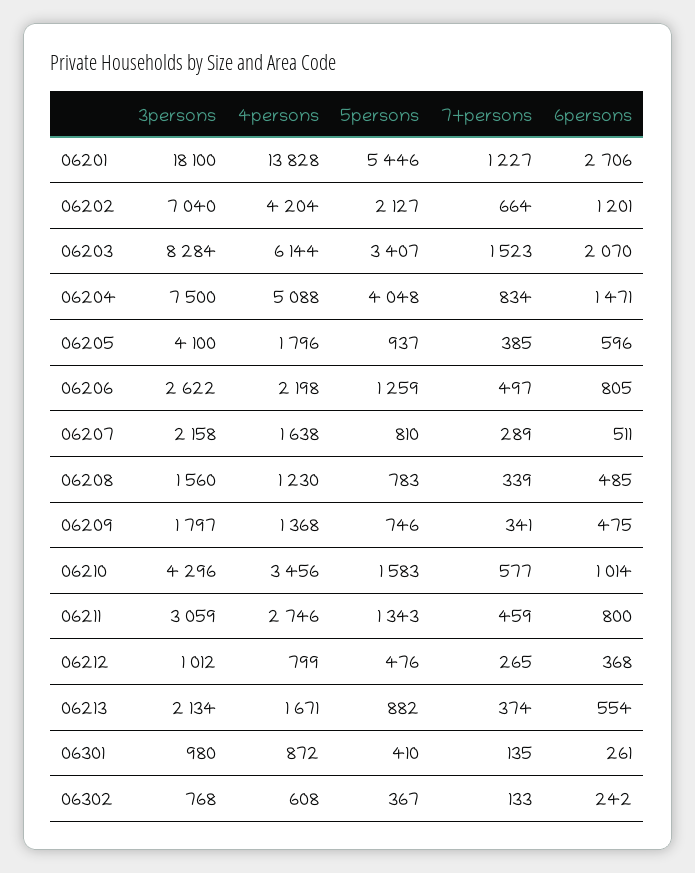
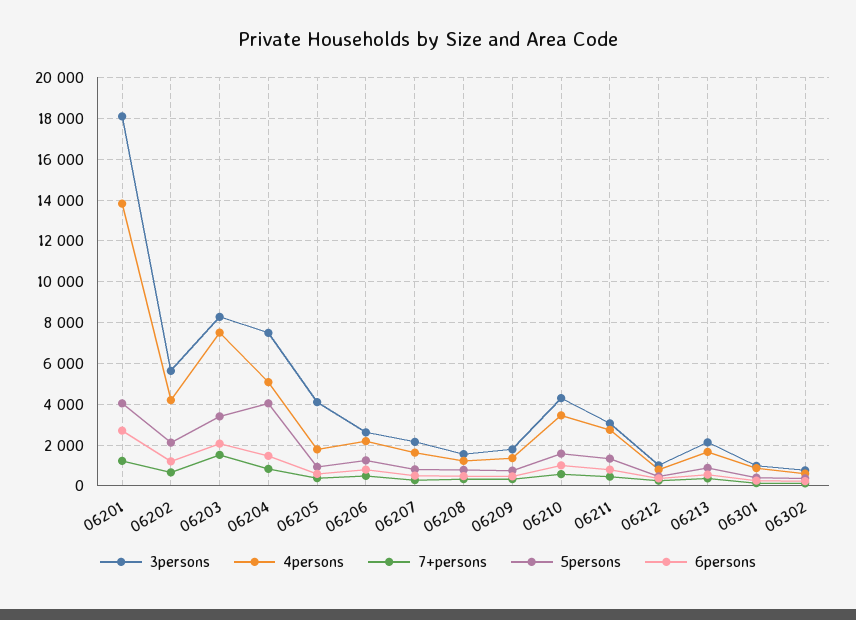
  {
    "3persons": {
      "06201": 18100,
-     "06202": 7040,
+     "06202": 5500,
      "06203": 8284,
      "06204": 7500,
      "06205": 4100,
      "06206": 2622,
      "06207": 2158,
      "06208": 1560,
      "06209": 1797,
      "06210": 4296,
      "06211": 3059,
      "06212": 1012,
      "06213": 2134,
      "06301": 980,
      "06302": 768
    },
    "4persons": {
      "06201": 13828,
      "06202": 4204,
-     "06203": 6144,
+     "06203": 7500,
      "06204": 5088,
      "06205": 1796,
      "06206": 2198,
      "06207": 1638,
      "06208": 1230,
      "06209": 1368,
      "06210": 3456,
      "06211": 2746,
      "06212": 799,
      "06213": 1671,
      "06301": 872,
      "06302": 608
    },
    "5persons": {
-     "06201": 5446,
+     "06201": 4000,
      "06202": 2127,
      "06203": 3407,
      "06204": 4048,
      "06205": 937,
      "06206": 1259,
      "06207": 810,
      "06208": 783,
      "06209": 746,
      "06210": 1583,
      "06211": 1343,
      "06212": 476,
      "06213": 882,
      "06301": 410,
      "06302": 367
    },
    "7+persons": {
      "06201": 1227,
      "06202": 664,
      "06203": 1523,
      "06204": 834,
      "06205": 385,
      "06206": 497,
      "06207": 289,
      "06208": 339,
      "06209": 341,
      "06210": 577,
      "06211": 459,
      "06212": 265,
      "06213": 374,
      "06301": 135,
      "06302": 133
    },
    "6persons": {
      "06201": 2706,
      "06202": 1201,
      "06203": 2070,
      "06204": 1471,
      "06205": 596,
      "06206": 805,
      "06207": 511,
      "06208": 485,
      "06209": 475,
      "06210": 1014,
      "06211": 800,
      "06212": 368,
      "06213": 554,
      "06301": 261,
      "06302": 242
    }
  }

